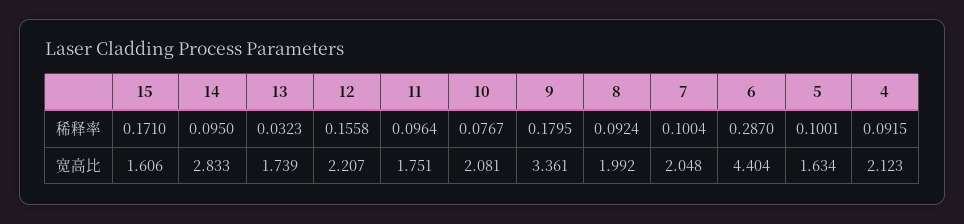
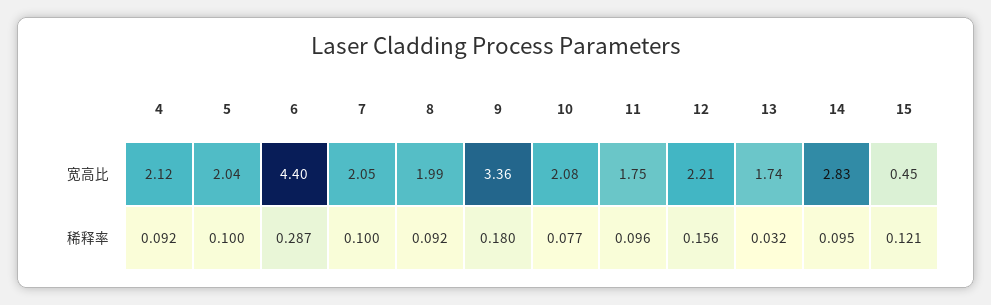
  {
    "15": {
-     "稀释率": 0.171,
+     "稀释率": 0.121,
-     "宽高比": 1.606
+     "宽高比": 0.45
    },
    "14": {
      "稀释率": 0.095,
      "宽高比": 2.833
    },
    "13": {
      "稀释率": 0.0323,
      "宽高比": 1.739
    },
    "12": {
      "稀释率": 0.1558,
      "宽高比": 2.207
    },
    "11": {
      "稀释率": 0.0964,
      "宽高比": 1.751
    },
    "10": {
      "稀释率": 0.0767,
      "宽高比": 2.081
    },
    "9": {
      "稀释率": 0.1795,
      "宽高比": 3.361
    },
    "8": {
      "稀释率": 0.0924,
      "宽高比": 1.992
    },
    "7": {
      "稀释率": 0.1004,
      "宽高比": 2.048
    },
    "6": {
      "稀释率": 0.287,
      "宽高比": 4.404
    },
    "5": {
      "稀释率": 0.1001,
-     "宽高比": 1.634
+     "宽高比": 2.04
    },
    "4": {
      "稀释率": 0.0915,
      "宽高比": 2.123
    }
  }

